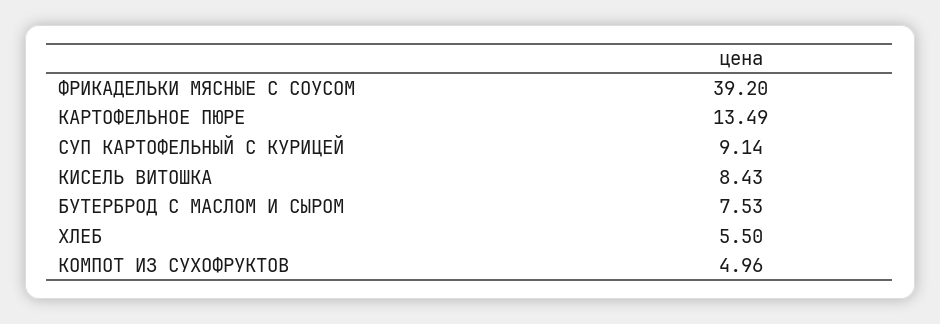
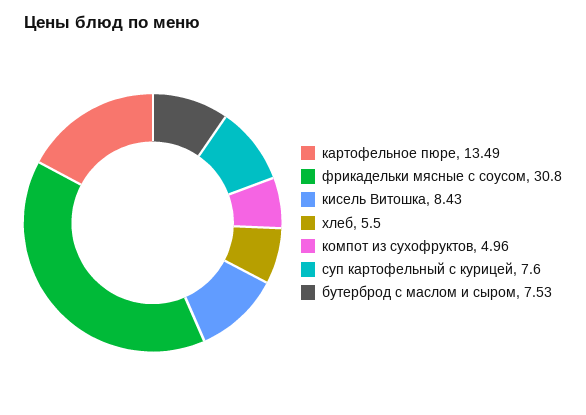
  {
-   "ФРИКАДЕЛЬКИ МЯСНЫЕ С СОУСОМ": 39.2,
+   "ФРИКАДЕЛЬКИ МЯСНЫЕ С СОУСОМ": 30.8,
    "КАРТОФЕЛЬНОЕ ПЮРЕ": 13.49,
-   "СУП КАРТОФЕЛЬНЫЙ С КУРИЦЕЙ": 9.14,
+   "СУП КАРТОФЕЛЬНЫЙ С КУРИЦЕЙ": 7.6,
    "КИСЕЛЬ ВИТОШКА": 8.43,
    "БУТЕРБРОД С МАСЛОМ И СЫРОМ": 7.53,
    "ХЛЕБ": 5.5,
    "КОМПОТ ИЗ СУХОФРУКТОВ": 4.96
  }

